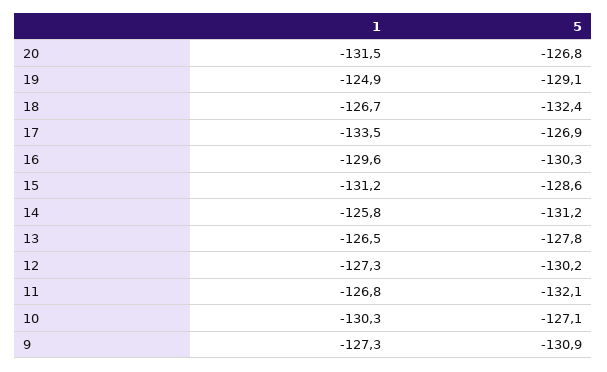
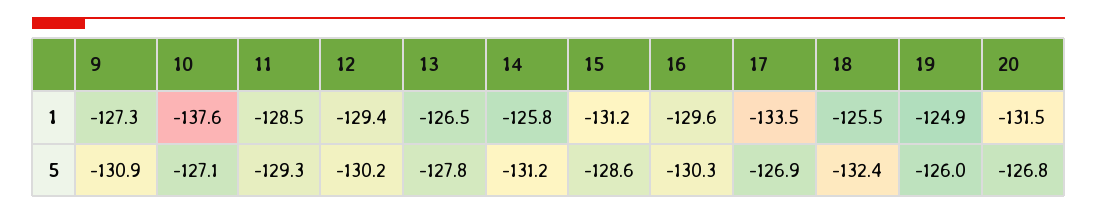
  {
    "1": {
      "20": -131.5,
      "19": -124.9,
-     "18": -126.7,
+     "18": -125.5,
      "17": -133.5,
      "16": -129.6,
      "15": -131.2,
      "14": -125.8,
      "13": -126.5,
-     "12": -127.3,
+     "12": -129.4,
-     "11": -126.8,
+     "11": -128.5,
-     "10": -130.3,
+     "10": -137.6,
      "9": -127.3
    },
    "5": {
      "20": -126.8,
-     "19": -129.1,
+     "19": -126,
      "18": -132.4,
      "17": -126.9,
      "16": -130.3,
      "15": -128.6,
      "14": -131.2,
      "13": -127.8,
      "12": -130.2,
-     "11": -132.1,
+     "11": -129.3,
      "10": -127.1,
      "9": -130.9
    }
  }

